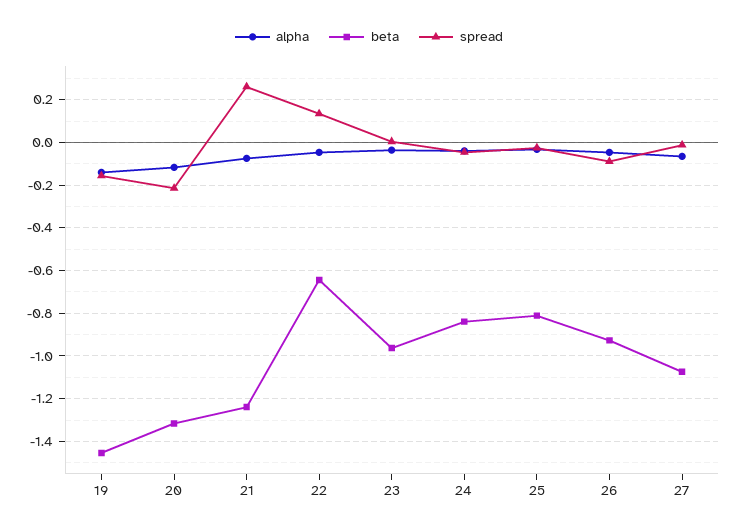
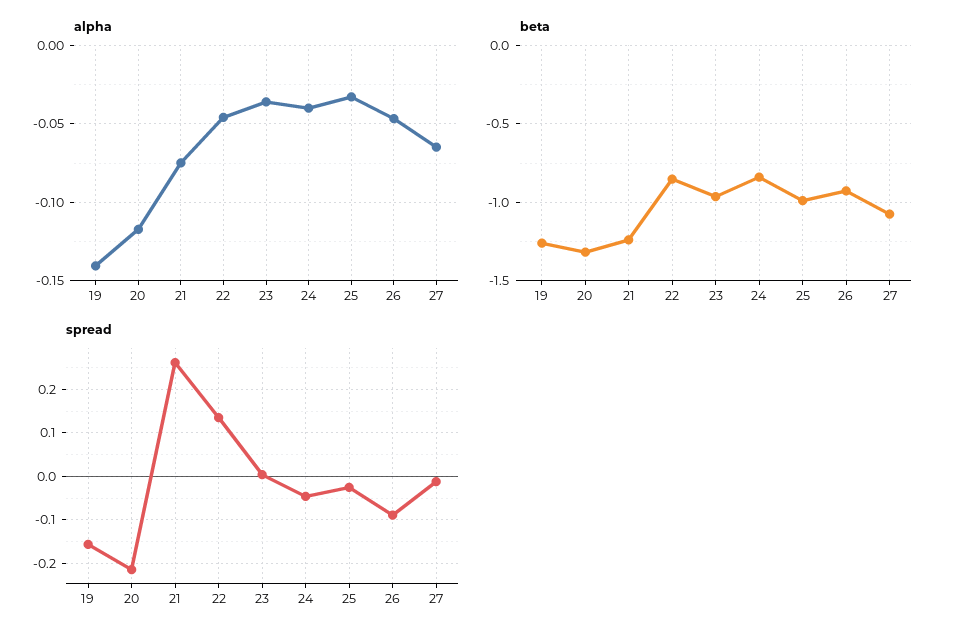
  {
    "alpha": {
      "19": -0.14,
      "20": -0.115,
      "21": -0.075,
      "22": -0.045,
      "23": -0.035,
      "24": -0.04,
      "25": -0.035,
      "26": -0.045,
      "27": -0.065
    },
    "beta": {
-     "19": -1.45,
+     "19": -1.25,
      "20": -1.3,
      "21": -1.25,
-     "22": -0.65,
+     "22": -0.85,
      "23": -0.95,
      "24": -0.85,
-     "25": -0.8,
+     "25": -1,
      "26": -0.95,
      "27": -1.05
    },
    "spread": {
      "19": -0.16,
      "20": -0.22,
      "21": 0.26,
      "22": 0.14,
      "23": 0,
      "24": -0.04,
      "25": -0.02,
      "26": -0.08,
      "27": -0.02
    }
  }

